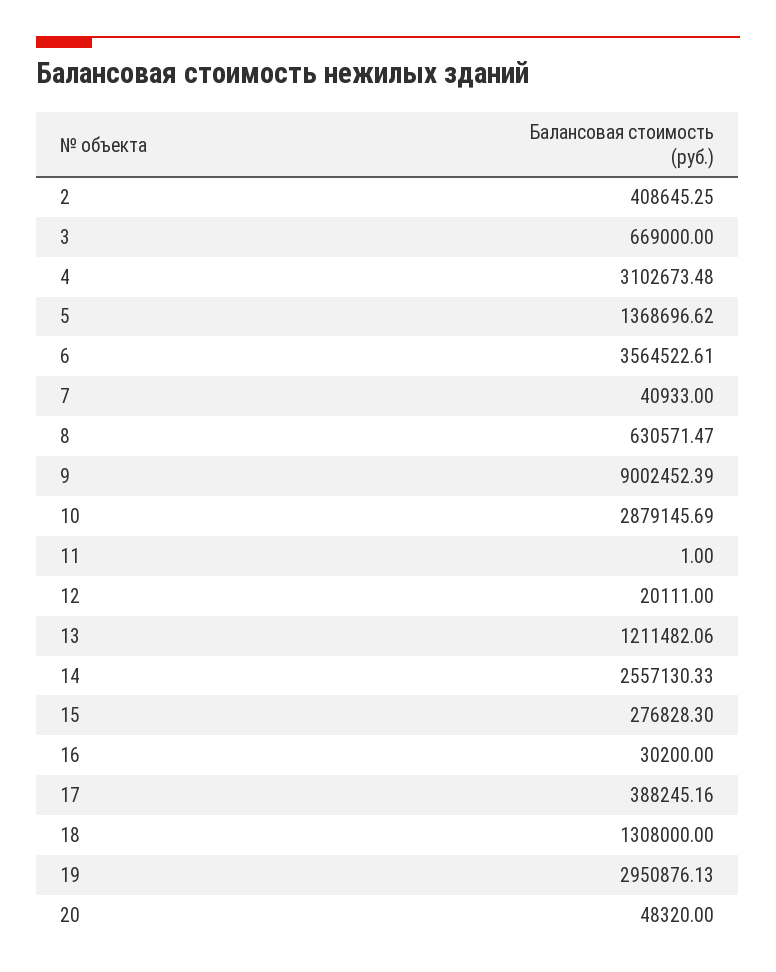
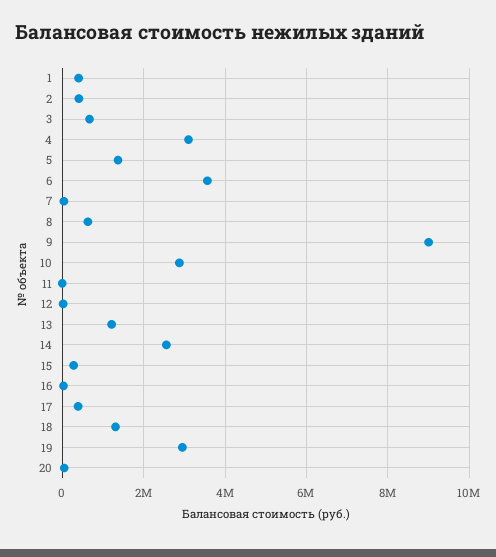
  {
    "2": 408645.25,
    "3": 669000,
    "4": 3102673.48,
    "5": 1368696.62,
    "6": 3564522.61,
    "7": 40933,
    "8": 630571.47,
    "9": 9002452.39,
    "10": 2879145.69,
    "11": 1,
    "12": 20111,
    "13": 1211482.06,
    "14": 2557130.33,
    "15": 276828.3,
    "16": 30200,
    "17": 388245.16,
    "18": 1308000,
    "19": 2950876.13,
-   "20": 48320
+   "20": 48320,
+   "1": 400000
  }

